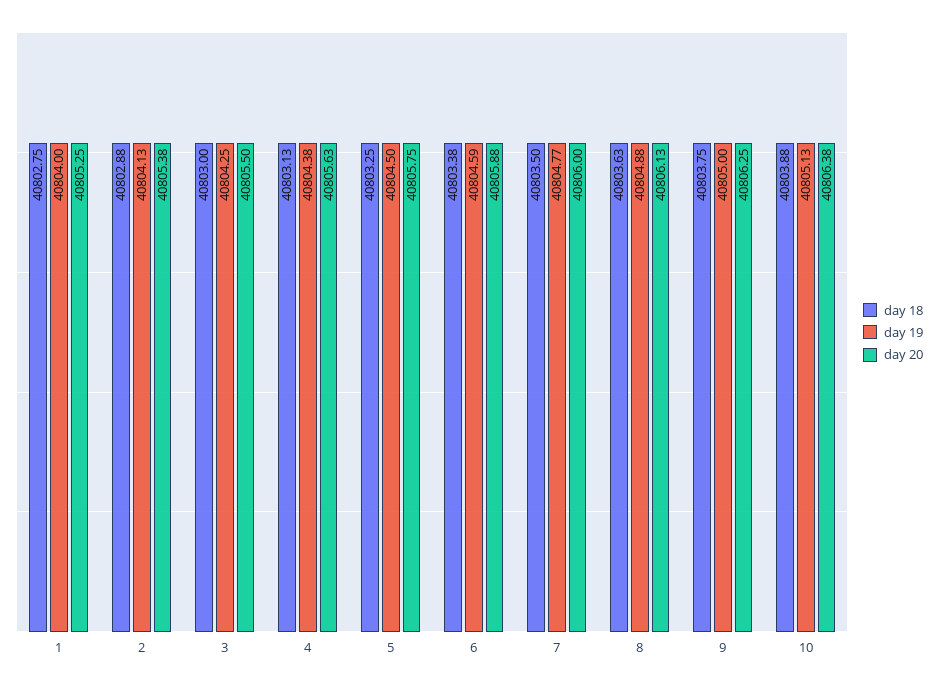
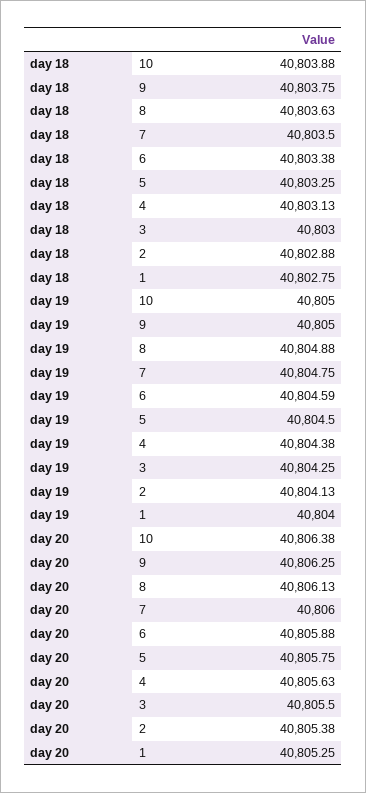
  {
    "day 18": {
      "1": 40802.75,
      "2": 40802.88,
      "3": 40803,
      "4": 40803.13,
      "5": 40803.25,
      "6": 40803.38,
      "7": 40803.5,
      "8": 40803.63,
      "9": 40803.75,
      "10": 40803.88
    },
    "day 19": {
      "1": 40804,
      "2": 40804.13,
      "3": 40804.25,
      "4": 40804.38,
      "5": 40804.5,
      "6": 40804.59,
-     "7": 40804.77,
+     "7": 40804.75,
      "8": 40804.88,
      "9": 40805,
-     "10": 40805.13
+     "10": 40805
    },
    "day 20": {
      "1": 40805.25,
      "2": 40805.38,
      "3": 40805.5,
      "4": 40805.63,
      "5": 40805.75,
      "6": 40805.88,
      "7": 40806,
      "8": 40806.13,
      "9": 40806.25,
      "10": 40806.38
    }
  }

